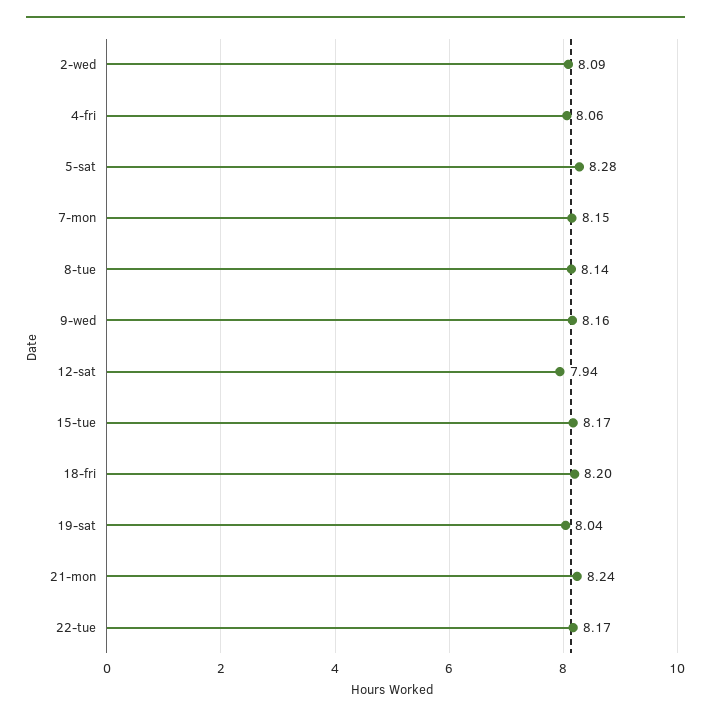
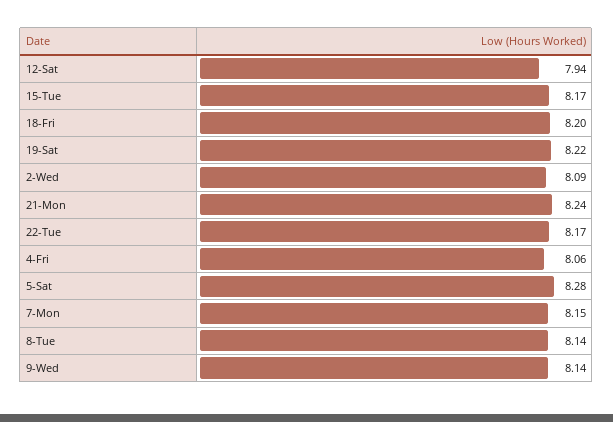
  {
    "2-wed": 8.09,
    "4-fri": 8.06,
    "5-sat": 8.28,
    "7-mon": 8.15,
    "8-tue": 8.14,
-   "9-wed": 8.16,
+   "9-wed": 8.14,
    "12-sat": 7.94,
    "15-tue": 8.17,
    "18-fri": 8.2,
-   "19-sat": 8.04,
+   "19-sat": 8.22,
    "21-mon": 8.24,
    "22-tue": 8.17
  }

